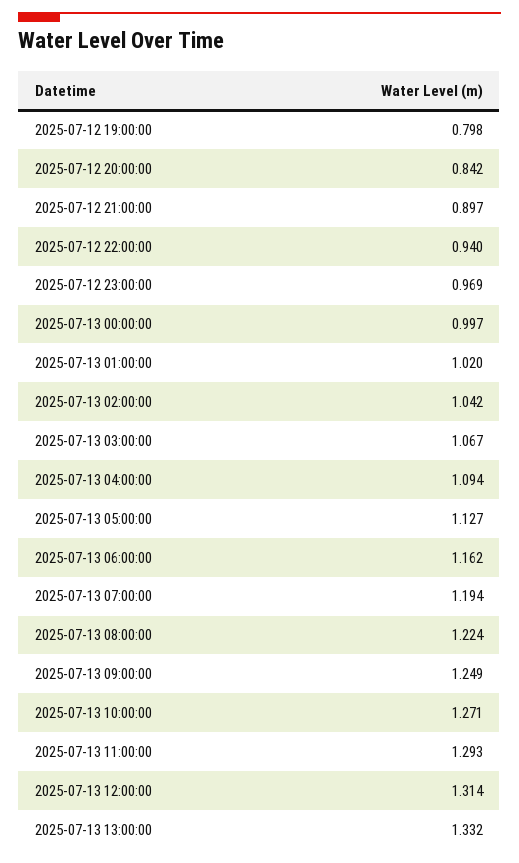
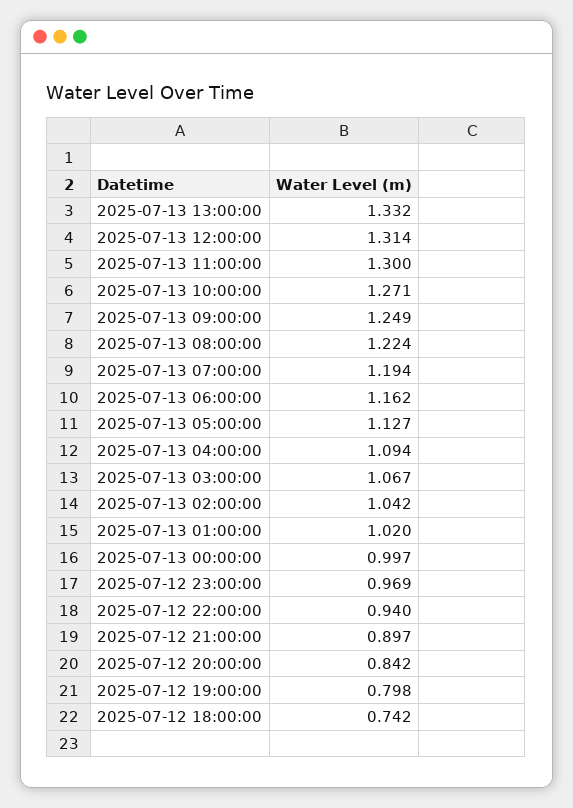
  {
    "2025-07-12 19:00:00": 0.798,
    "2025-07-12 20:00:00": 0.842,
    "2025-07-12 21:00:00": 0.897,
    "2025-07-12 22:00:00": 0.94,
    "2025-07-12 23:00:00": 0.969,
    "2025-07-13 00:00:00": 0.997,
    "2025-07-13 01:00:00": 1.02,
    "2025-07-13 02:00:00": 1.042,
    "2025-07-13 03:00:00": 1.067,
    "2025-07-13 04:00:00": 1.094,
    "2025-07-13 05:00:00": 1.127,
    "2025-07-13 06:00:00": 1.162,
    "2025-07-13 07:00:00": 1.194,
    "2025-07-13 08:00:00": 1.224,
    "2025-07-13 09:00:00": 1.249,
    "2025-07-13 10:00:00": 1.271,
-   "2025-07-13 11:00:00": 1.293,
+   "2025-07-13 11:00:00": 1.3,
    "2025-07-13 12:00:00": 1.314,
-   "2025-07-13 13:00:00": 1.332
+   "2025-07-13 13:00:00": 1.332,
+   "2025-07-12 18:00:00": 0.742
  }

